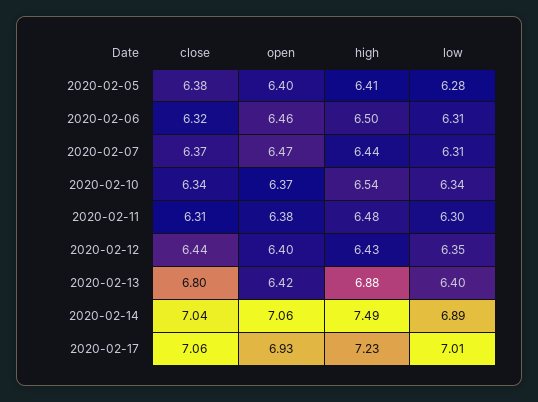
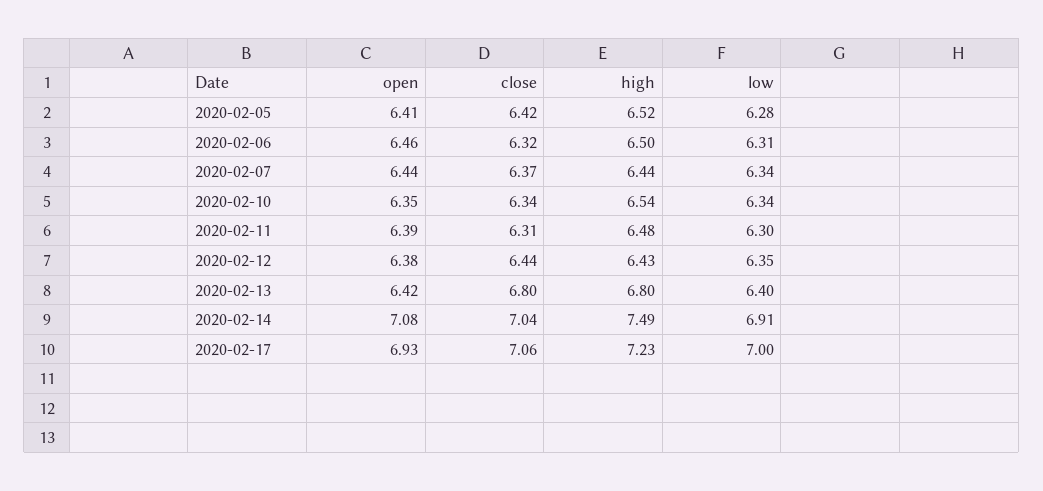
  {
    "close": {
-     "2020-02-05": 6.38,
+     "2020-02-05": 6.42,
      "2020-02-06": 6.32,
      "2020-02-07": 6.37,
      "2020-02-10": 6.34,
      "2020-02-11": 6.31,
      "2020-02-12": 6.44,
      "2020-02-13": 6.8,
      "2020-02-14": 7.04,
      "2020-02-17": 7.06
    },
    "open": {
-     "2020-02-05": 6.4,
+     "2020-02-05": 6.41,
      "2020-02-06": 6.46,
-     "2020-02-07": 6.47,
+     "2020-02-07": 6.44,
-     "2020-02-10": 6.37,
+     "2020-02-10": 6.35,
-     "2020-02-11": 6.38,
+     "2020-02-11": 6.39,
-     "2020-02-12": 6.4,
+     "2020-02-12": 6.38,
      "2020-02-13": 6.42,
-     "2020-02-14": 7.06,
+     "2020-02-14": 7.08,
      "2020-02-17": 6.93
    },
    "high": {
-     "2020-02-05": 6.41,
+     "2020-02-05": 6.52,
      "2020-02-06": 6.5,
      "2020-02-07": 6.44,
      "2020-02-10": 6.54,
      "2020-02-11": 6.48,
      "2020-02-12": 6.43,
-     "2020-02-13": 6.88,
+     "2020-02-13": 6.8,
      "2020-02-14": 7.49,
      "2020-02-17": 7.23
    },
    "low": {
      "2020-02-05": 6.28,
      "2020-02-06": 6.31,
-     "2020-02-07": 6.31,
+     "2020-02-07": 6.34,
      "2020-02-10": 6.34,
      "2020-02-11": 6.3,
      "2020-02-12": 6.35,
      "2020-02-13": 6.4,
-     "2020-02-14": 6.89,
+     "2020-02-14": 6.91,
-     "2020-02-17": 7.01
+     "2020-02-17": 7
    }
  }

